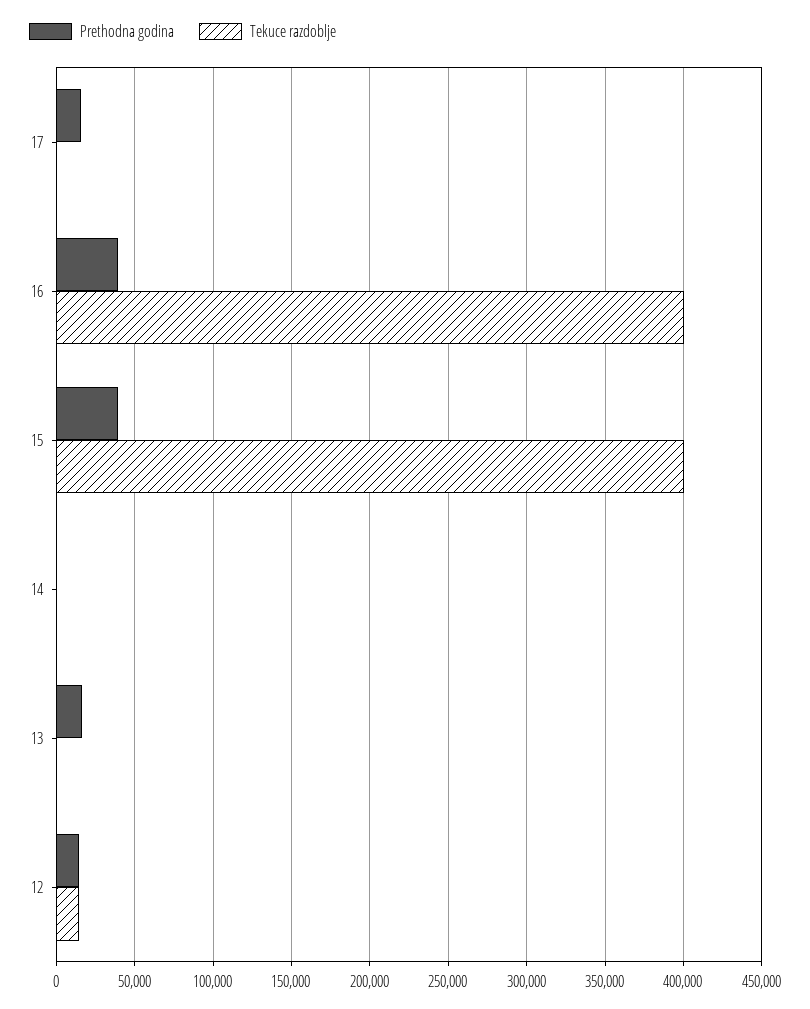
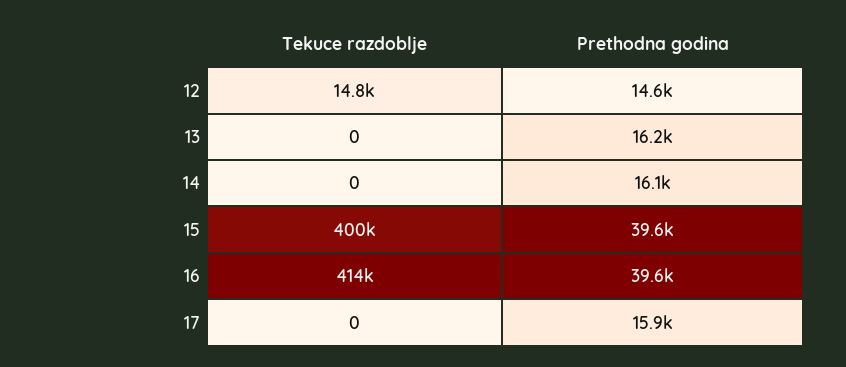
  {
    "Prethodna godina": {
      "17": 15900,
      "16": 39600,
      "15": 39600,
-     "14": 0,
+     "14": 16100,
      "13": 16200,
      "12": 14600
    },
    "Tekuce razdoblje": {
      "17": 0,
-     "16": 400000,
+     "16": 414000,
      "15": 400000,
      "14": 0,
      "13": 0,
      "12": 14800
    }
  }

